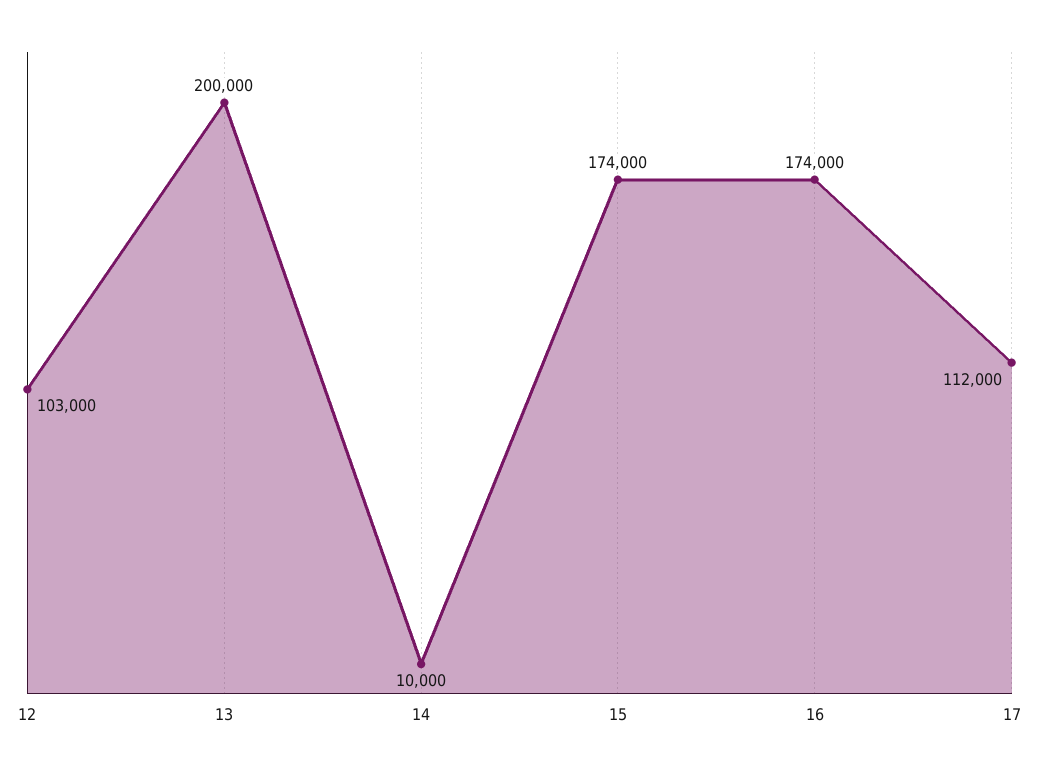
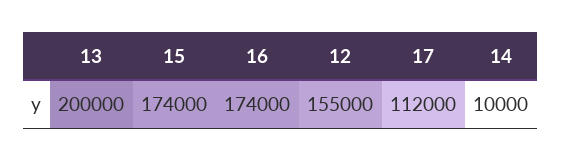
  {
-   "12": 103000,
+   "12": 155000,
    "13": 200000,
    "14": 10000,
    "15": 174000,
    "16": 174000,
    "17": 112000
  }

